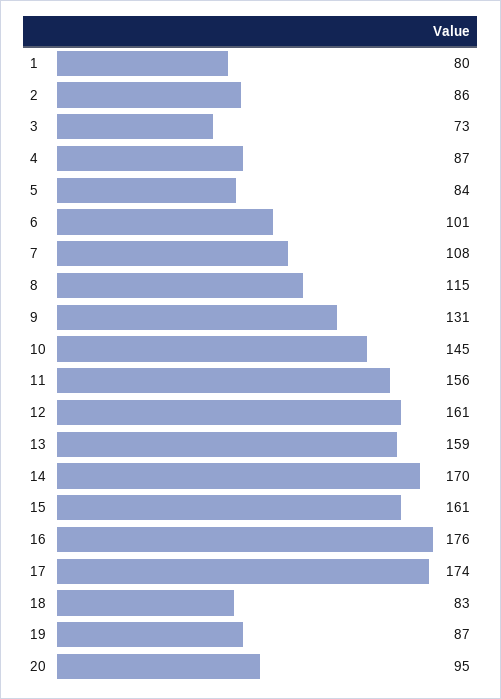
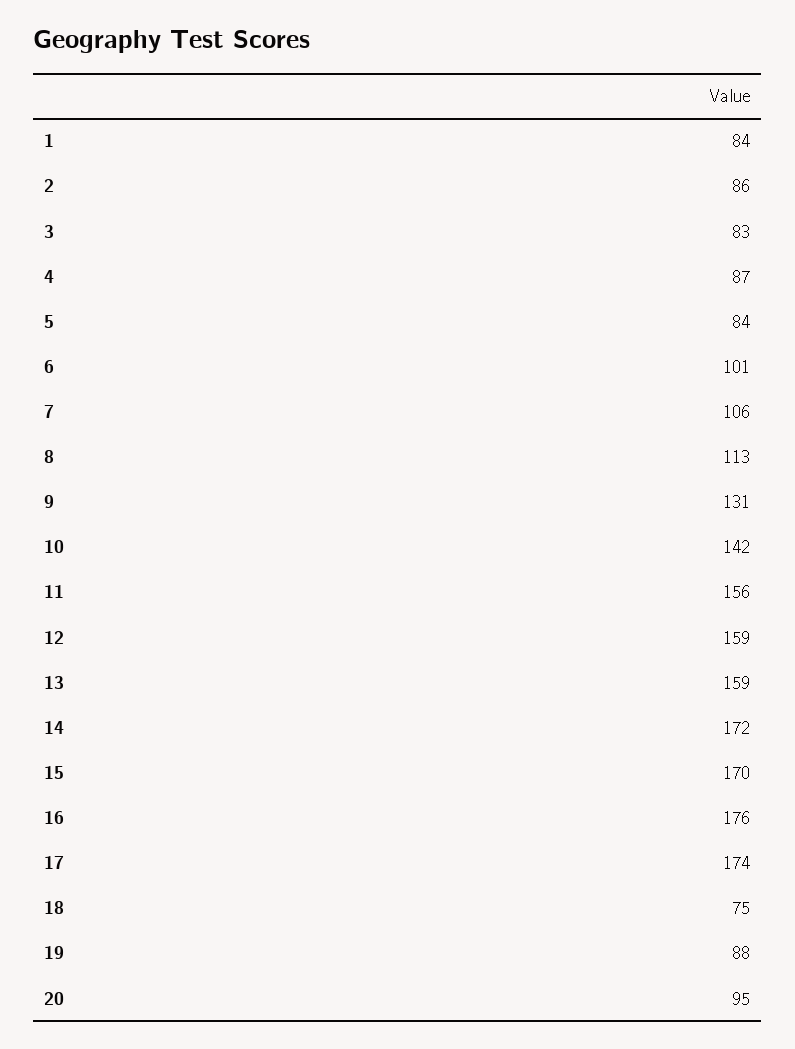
  {
-   "1": 80,
+   "1": 84,
    "2": 86,
-   "3": 73,
+   "3": 83,
    "4": 87,
    "5": 84,
    "6": 101,
-   "7": 108,
+   "7": 106,
-   "8": 115,
+   "8": 113,
    "9": 131,
-   "10": 145,
+   "10": 142,
    "11": 156,
-   "12": 161,
+   "12": 159,
    "13": 159,
-   "14": 170,
+   "14": 172,
-   "15": 161,
+   "15": 170,
    "16": 176,
    "17": 174,
-   "18": 83,
+   "18": 75,
-   "19": 87,
+   "19": 88,
    "20": 95
  }

